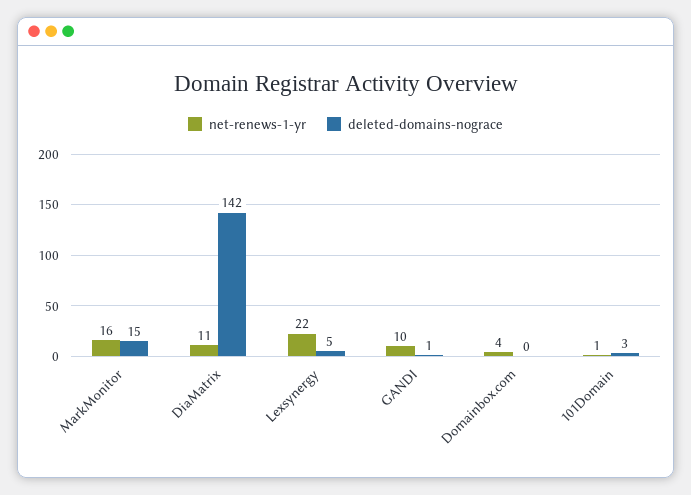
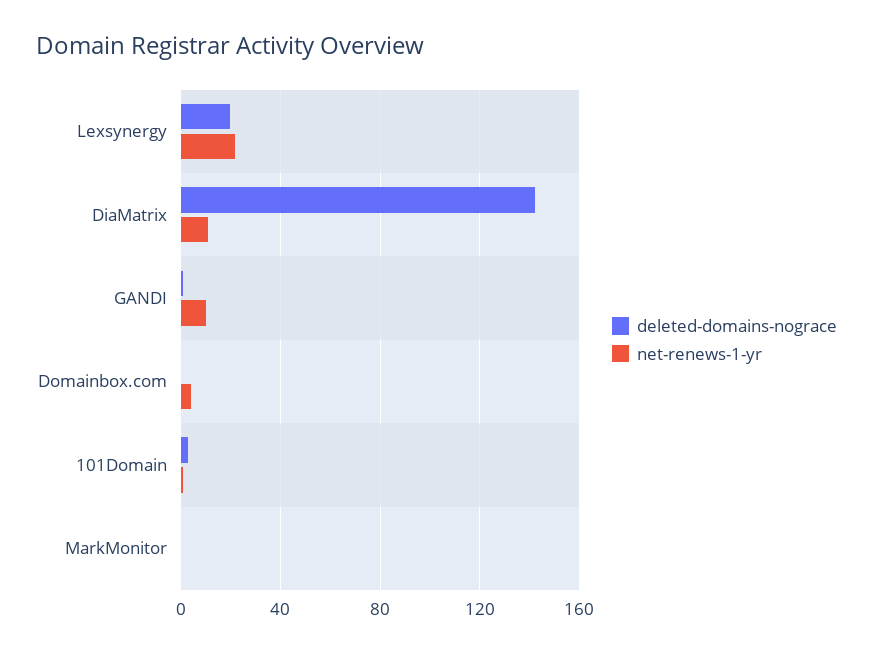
  {
    "net-renews-1-yr": {
-     "MarkMonitor": 16,
+     "MarkMonitor": 0,
      "DiaMatrix": 11,
      "Lexsynergy": 22,
      "GANDI": 10,
      "Domainbox.com": 4,
      "101Domain": 1
    },
    "deleted-domains-nograce": {
-     "MarkMonitor": 15,
+     "MarkMonitor": 0,
      "DiaMatrix": 142,
-     "Lexsynergy": 5,
+     "Lexsynergy": 20,
      "GANDI": 1,
      "Domainbox.com": 0,
      "101Domain": 3
    }
  }

